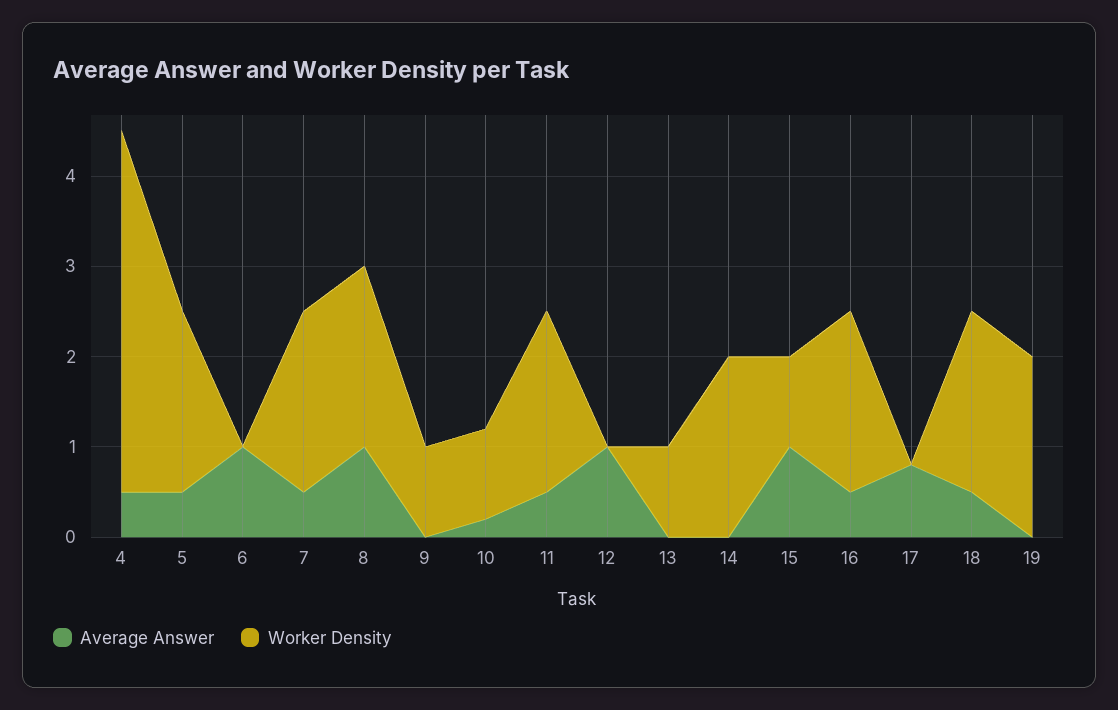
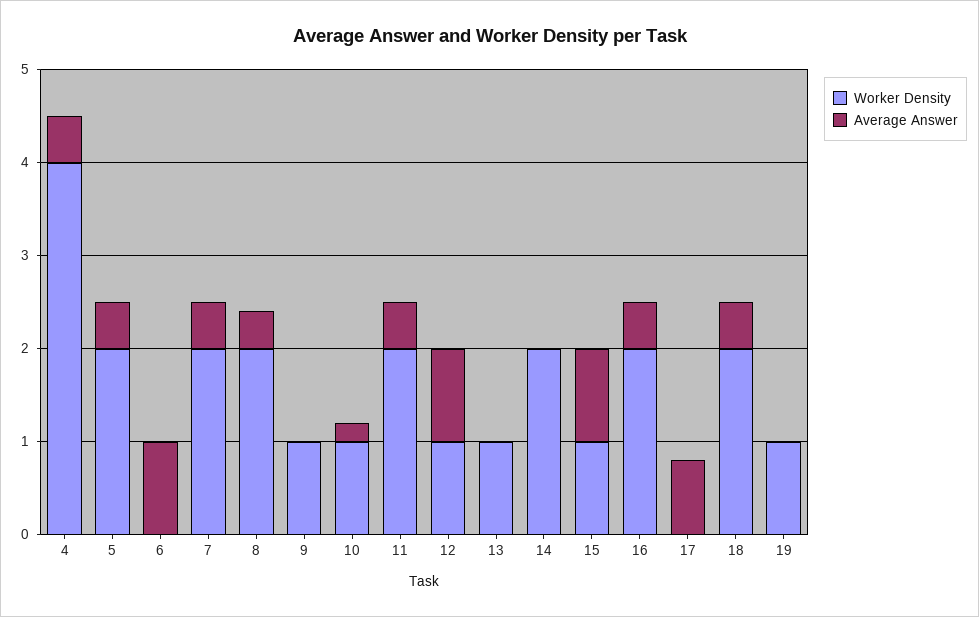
  {
    "Average Answer": {
      "4": 0.5,
      "5": 0.5,
      "6": 1,
      "7": 0.5,
-     "8": 1,
+     "8": 0.4,
      "9": 0,
      "10": 0.2,
      "11": 0.5,
      "12": 1,
      "13": 0,
      "14": 0,
      "15": 1,
      "16": 0.5,
      "17": 0.8,
      "18": 0.5,
      "19": 0
    },
    "Worker Density": {
      "4": 4,
      "5": 2,
      "6": 0,
      "7": 2,
      "8": 2,
      "9": 1,
      "10": 1,
      "11": 2,
-     "12": 0,
+     "12": 1,
      "13": 1,
      "14": 2,
      "15": 1,
      "16": 2,
      "17": 0,
      "18": 2,
-     "19": 2
+     "19": 1
    }
  }

